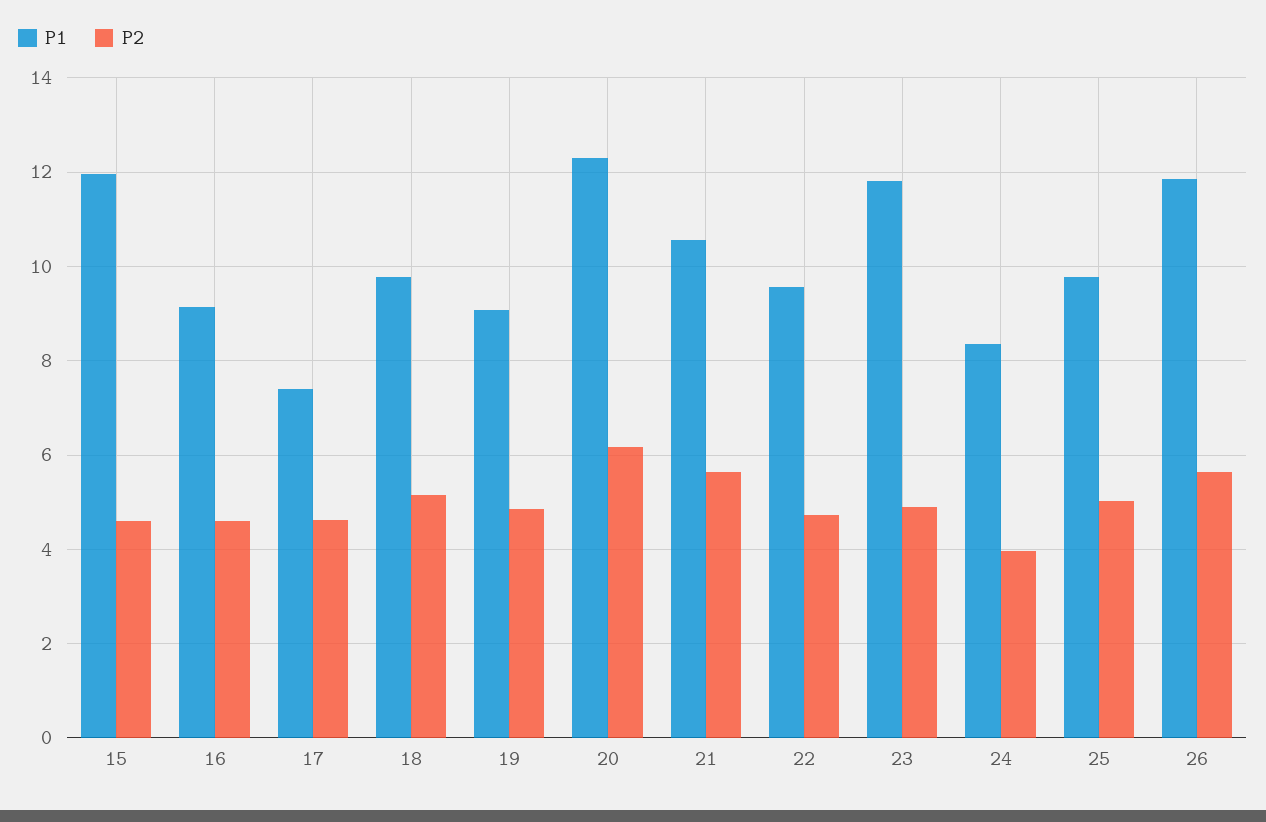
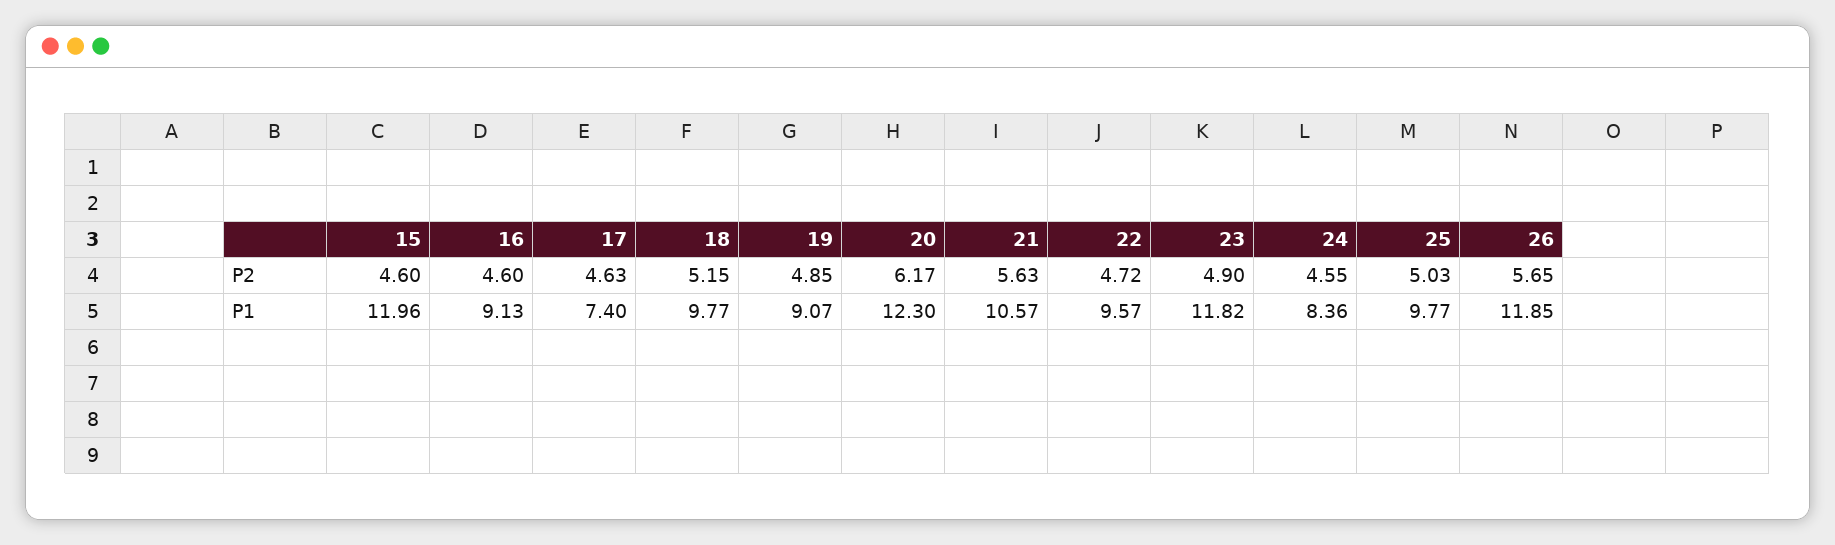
  {
    "P1": {
      "15": 11.96,
      "16": 9.13,
      "17": 7.4,
      "18": 9.77,
      "19": 9.07,
      "20": 12.3,
      "21": 10.57,
      "22": 9.57,
      "23": 11.82,
      "24": 8.36,
      "25": 9.77,
      "26": 11.85
    },
    "P2": {
      "15": 4.6,
      "16": 4.6,
      "17": 4.63,
      "18": 5.15,
      "19": 4.85,
      "20": 6.17,
      "21": 5.63,
      "22": 4.72,
      "23": 4.9,
-     "24": 4,
+     "24": 4.55,
      "25": 5.03,
      "26": 5.65
    }
  }

